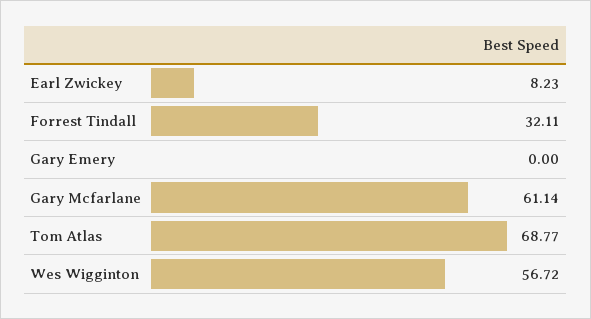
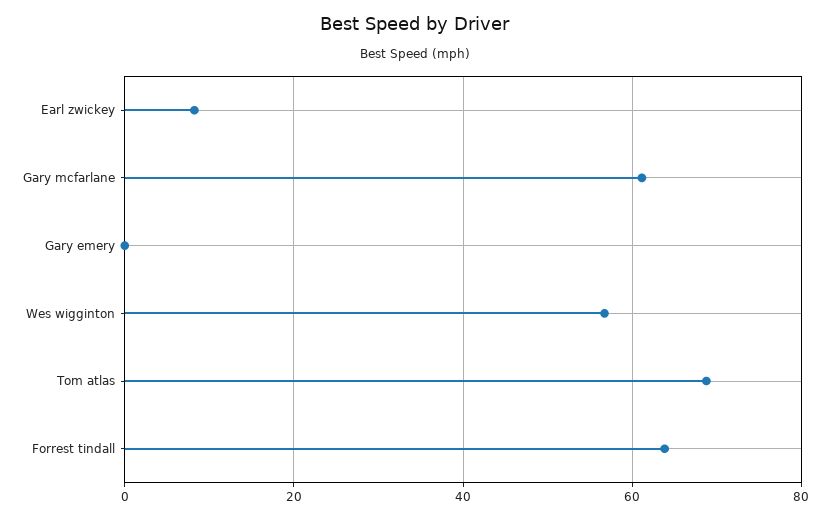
  {
    "Earl Zwickey": 8.23,
-   "Forrest Tindall": 32.11,
+   "Forrest Tindall": 64,
    "Gary Emery": 0,
    "Gary Mcfarlane": 61.14,
    "Tom Atlas": 68.77,
    "Wes Wigginton": 56.72
  }

